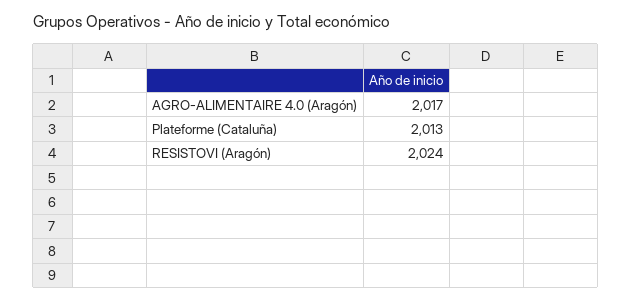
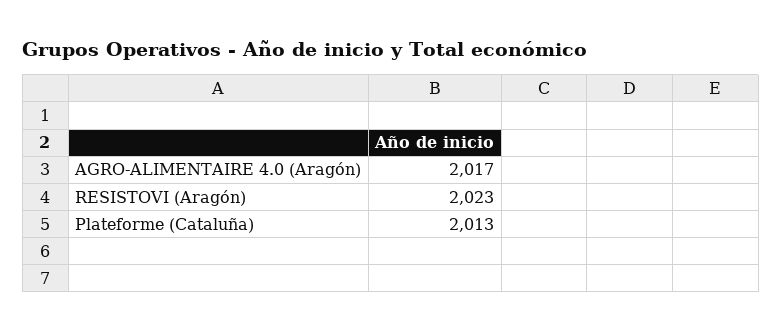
  {
    "AGRO-ALIMENTAIRE 4.0 (Aragón)": 2017,
    "Plateforme (Cataluña)": 2013,
-   "RESISTOVI (Aragón)": 2024
+   "RESISTOVI (Aragón)": 2023
  }

